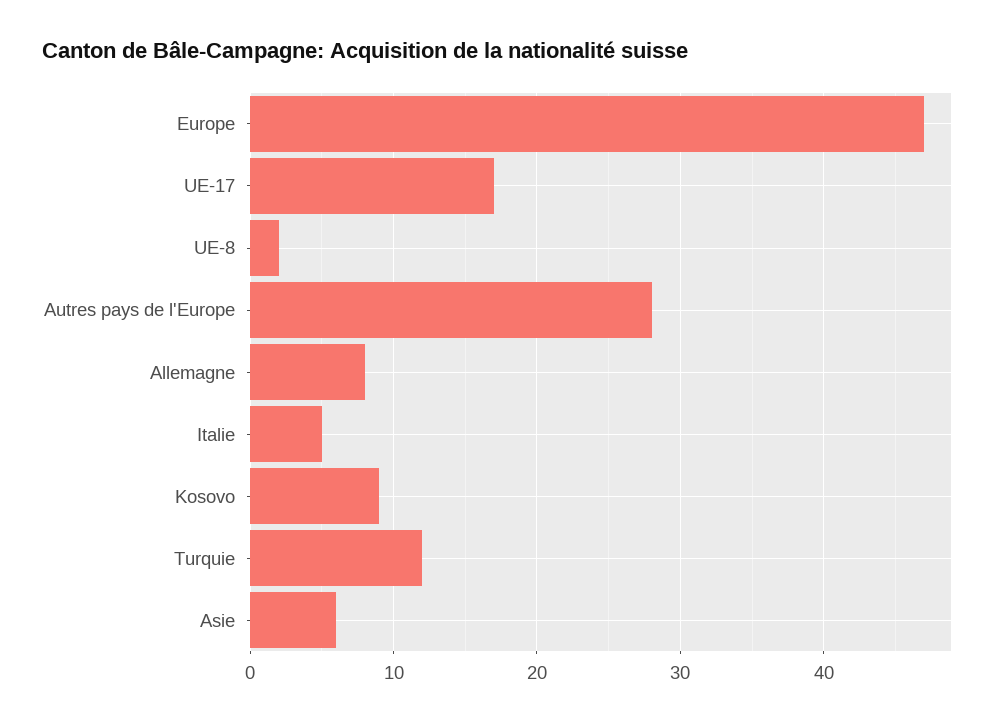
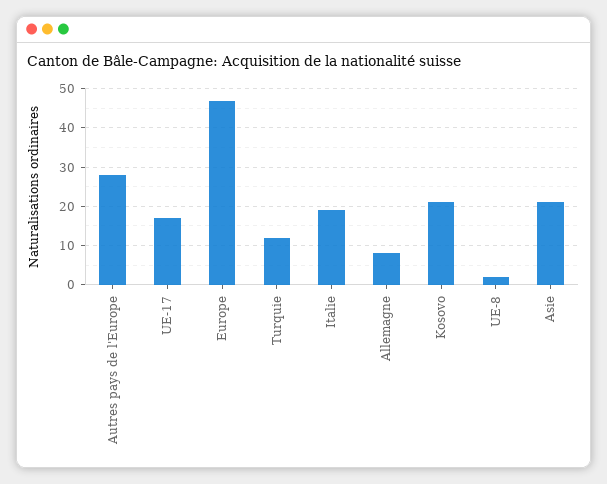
  {
    "Europe": 47,
    "UE-17": 17,
    "UE-8": 2,
    "Autres pays de l'Europe": 28,
    "Allemagne": 8,
-   "Italie": 5,
+   "Italie": 20,
-   "Kosovo": 9,
+   "Kosovo": 20,
    "Turquie": 12,
-   "Asie": 6
+   "Asie": 20
  }

